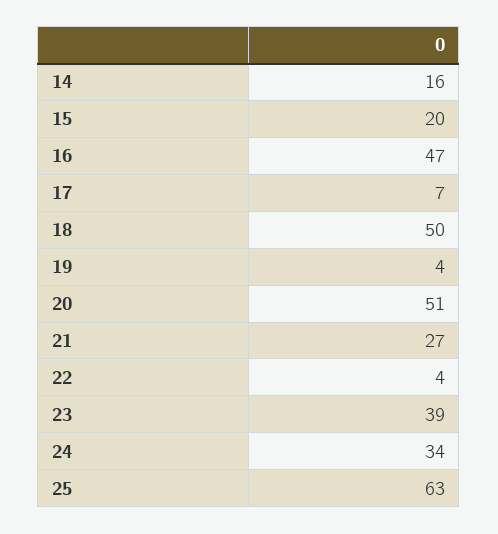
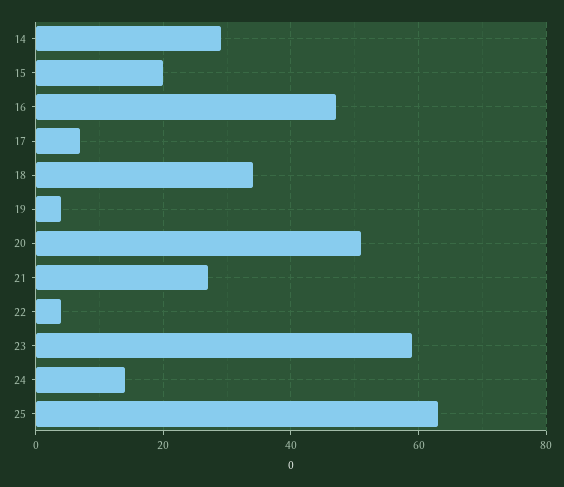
  {
-   "14": 16,
+   "14": 30,
    "15": 20,
    "16": 47,
    "17": 7,
-   "18": 50,
+   "18": 35,
    "19": 4,
    "20": 51,
    "21": 27,
    "22": 4,
-   "23": 39,
+   "23": 60,
-   "24": 34,
+   "24": 15,
    "25": 63
  }

